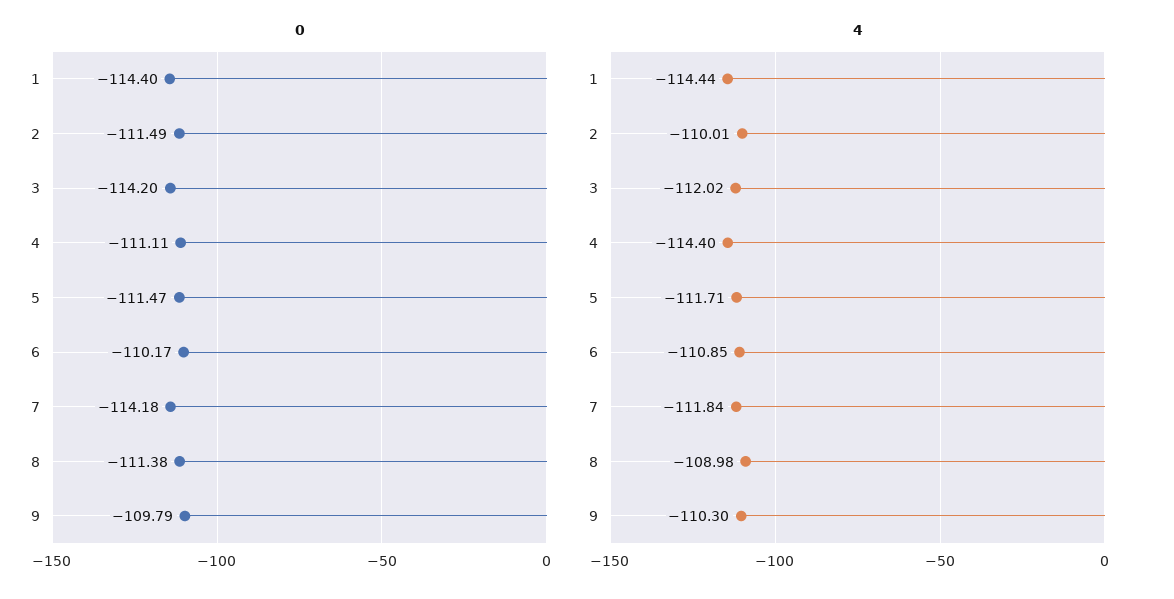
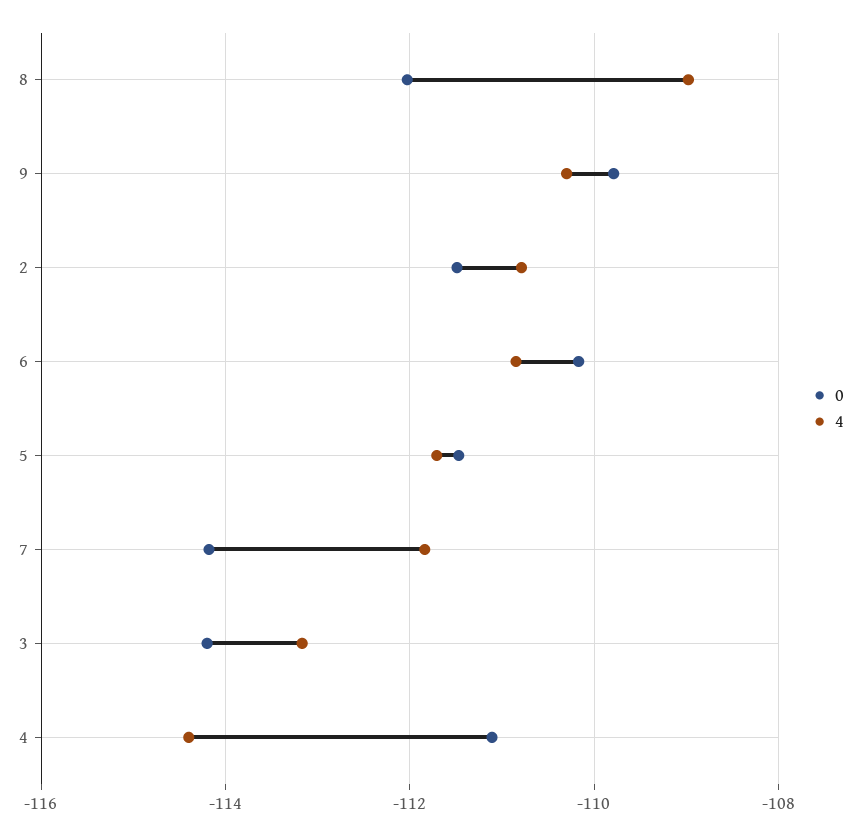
  {
    "0": {
-     "1": -114.4,
      "2": -111.49,
      "3": -114.2,
      "4": -111.11,
      "5": -111.47,
      "6": -110.17,
      "7": -114.18,
-     "8": -111.38,
+     "8": -112,
      "9": -109.79
    },
    "4": {
-     "1": -114.44,
-     "2": -110.01,
+     "2": -110.8,
-     "3": -112.02,
+     "3": -113.2,
      "4": -114.4,
      "5": -111.71,
      "6": -110.85,
      "7": -111.84,
      "8": -108.98,
      "9": -110.3
    }
  }

